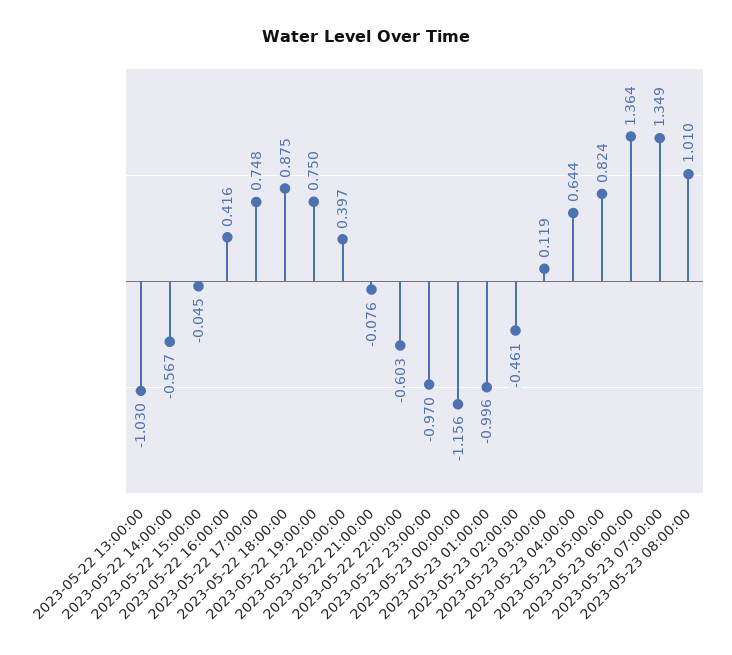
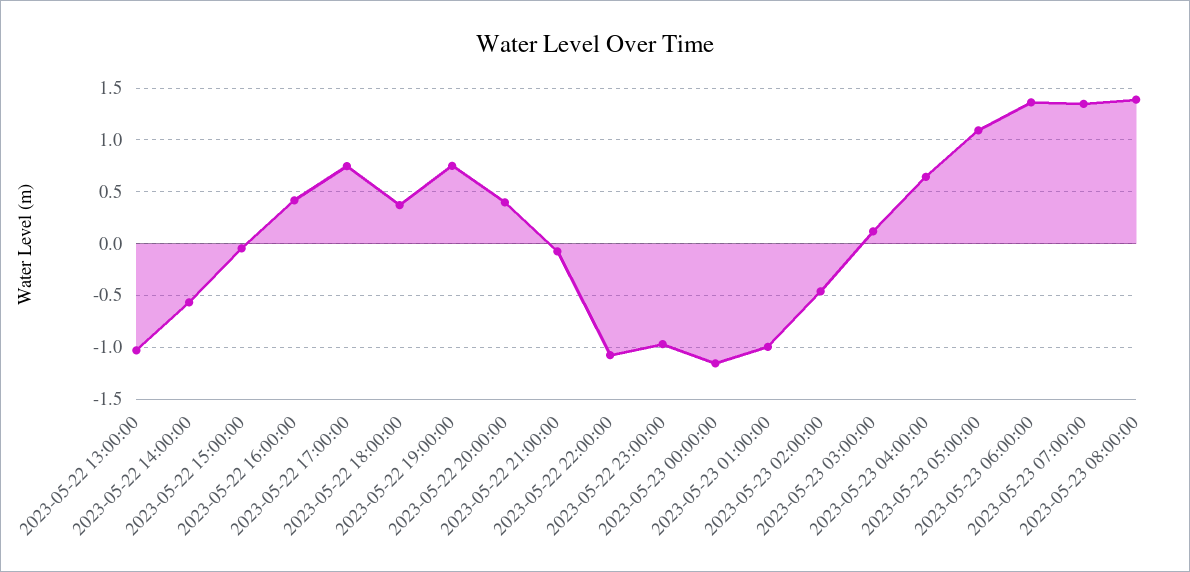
  {
    "2023-05-22 13:00:00": -1.03,
    "2023-05-22 14:00:00": -0.567,
    "2023-05-22 15:00:00": -0.045,
    "2023-05-22 16:00:00": 0.416,
    "2023-05-22 17:00:00": 0.748,
-   "2023-05-22 18:00:00": 0.875,
+   "2023-05-22 18:00:00": 0.4,
    "2023-05-22 19:00:00": 0.75,
    "2023-05-22 20:00:00": 0.397,
    "2023-05-22 21:00:00": -0.076,
-   "2023-05-22 22:00:00": -0.603,
+   "2023-05-22 22:00:00": -1.1,
    "2023-05-22 23:00:00": -0.97,
    "2023-05-23 00:00:00": -1.156,
    "2023-05-23 01:00:00": -0.996,
    "2023-05-23 02:00:00": -0.461,
    "2023-05-23 03:00:00": 0.119,
    "2023-05-23 04:00:00": 0.644,
-   "2023-05-23 05:00:00": 0.824,
+   "2023-05-23 05:00:00": 1.1,
    "2023-05-23 06:00:00": 1.364,
    "2023-05-23 07:00:00": 1.349,
-   "2023-05-23 08:00:00": 1.01
+   "2023-05-23 08:00:00": 1.4
  }

